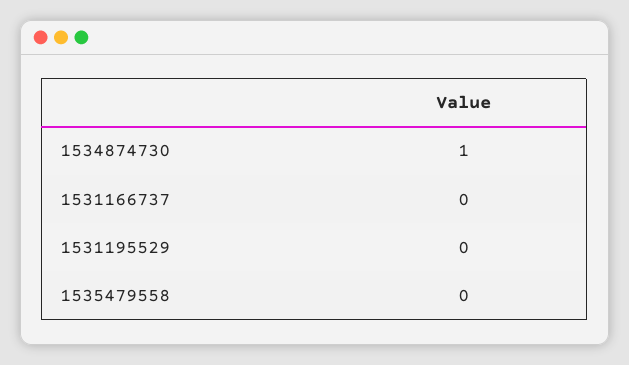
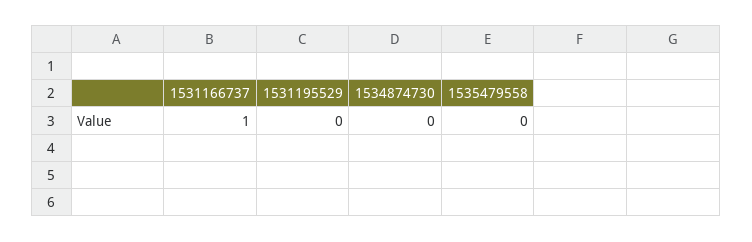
  {
-   "1534874730": 1,
+   "1534874730": 0,
-   "1531166737": 0,
+   "1531166737": 1,
    "1531195529": 0,
    "1535479558": 0
  }

